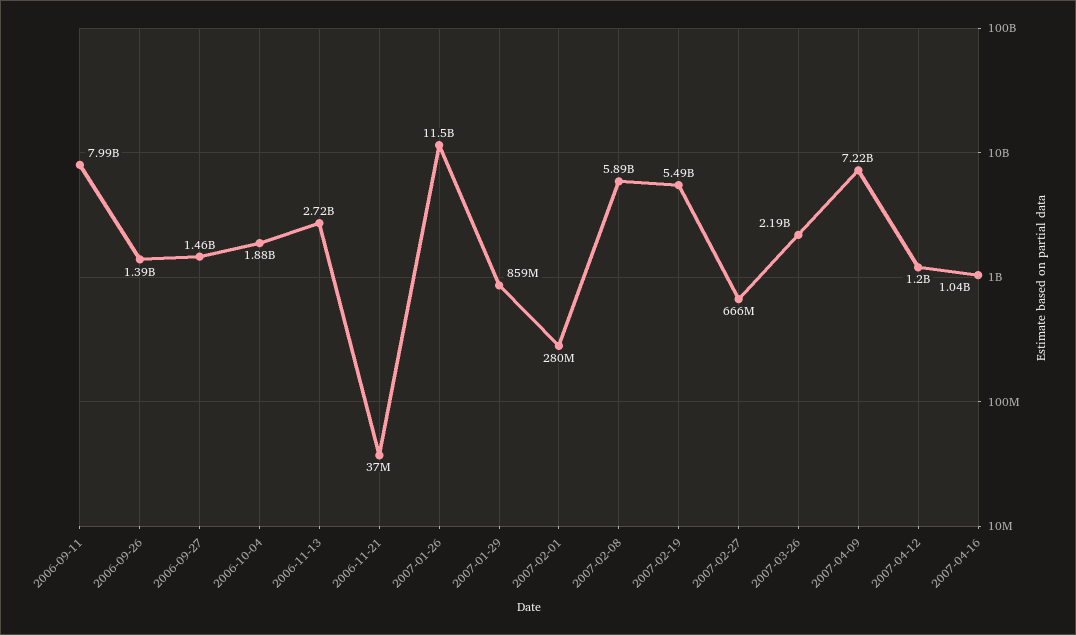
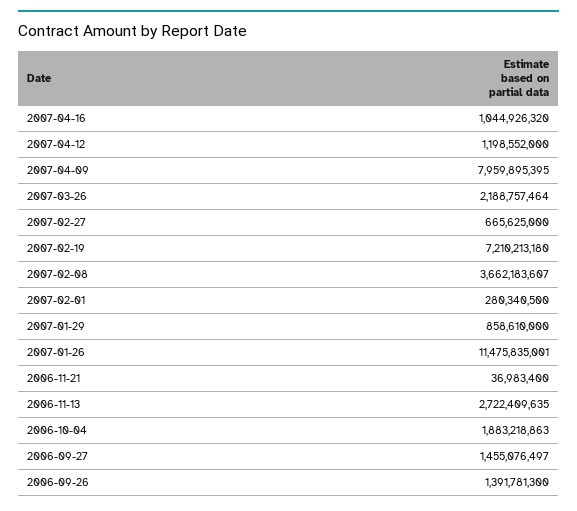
  {
-   "2006-09-11": 7990000000,
    "2006-09-26": 1391781300,
    "2006-09-27": 1455076497,
    "2006-10-04": 1883218863,
    "2006-11-13": 2722409635,
    "2006-11-21": 36983400,
    "2007-01-26": 11475835001,
    "2007-01-29": 858610000,
    "2007-02-01": 280340500,
-   "2007-02-08": 5890000000,
+   "2007-02-08": 3662183607,
-   "2007-02-19": 5490000000,
+   "2007-02-19": 7210213180,
    "2007-02-27": 665625000,
    "2007-03-26": 2188757464,
-   "2007-04-09": 7220000000,
+   "2007-04-09": 7959895395,
    "2007-04-12": 1198552000,
    "2007-04-16": 1044926320
  }

